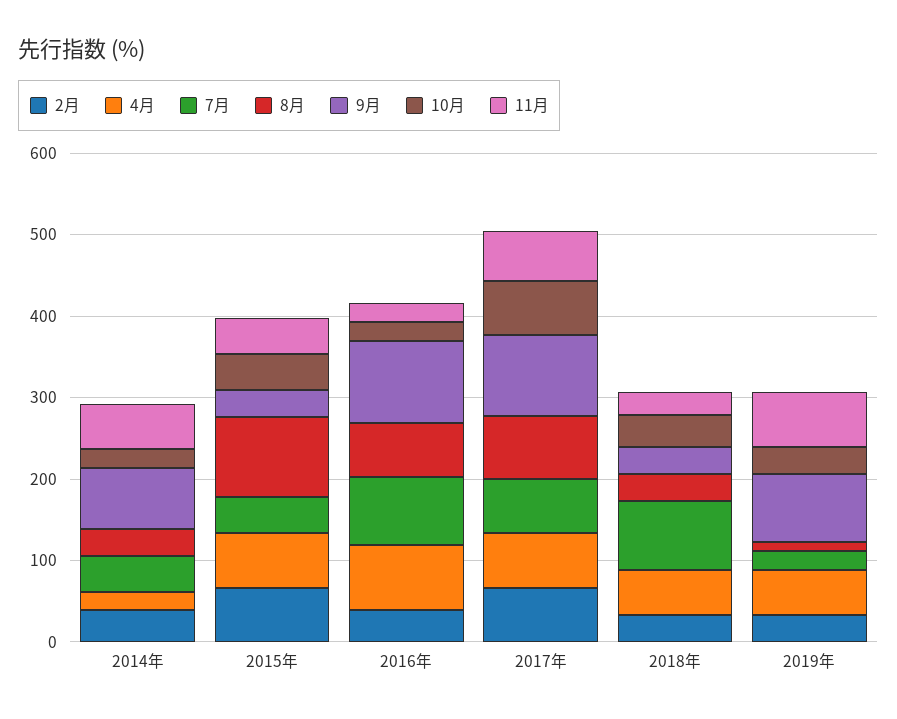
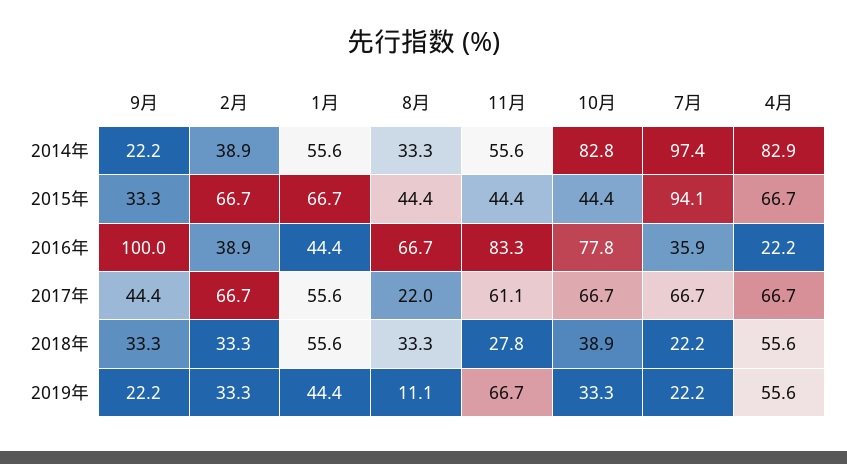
  {
    "2月": {
      "2014年": 38.9,
      "2015年": 66.7,
      "2016年": 38.9,
      "2017年": 66.7,
      "2018年": 33.3,
      "2019年": 33.3
    },
    "4月": {
-     "2014年": 20,
+     "2014年": 82.9,
      "2015年": 66.7,
-     "2016年": 80,
+     "2016年": 22.2,
      "2017年": 66.7,
      "2018年": 55.6,
      "2019年": 55.6
    },
    "7月": {
-     "2014年": 40,
+     "2014年": 97.4,
-     "2015年": 40,
+     "2015年": 94.1,
-     "2016年": 80,
+     "2016年": 35.9,
      "2017年": 66.7,
-     "2018年": 80,
+     "2018年": 22.2,
      "2019年": 22.2
    },
    "8月": {
      "2014年": 33.3,
-     "2015年": 100,
+     "2015年": 44.4,
      "2016年": 66.7,
-     "2017年": 80,
+     "2017年": 22,
      "2018年": 33.3,
      "2019年": 11.1
    },
    "9月": {
-     "2014年": 80,
+     "2014年": 22.2,
      "2015年": 33.3,
      "2016年": 100,
-     "2017年": 100,
+     "2017年": 44.4,
      "2018年": 33.3,
-     "2019年": 80
+     "2019年": 22.2
    },
    "10月": {
-     "2014年": 20,
+     "2014年": 82.8,
      "2015年": 44.4,
-     "2016年": 20,
+     "2016年": 77.8,
      "2017年": 66.7,
      "2018年": 38.9,
      "2019年": 33.3
    },
    "11月": {
      "2014年": 55.6,
      "2015年": 44.4,
-     "2016年": 20,
+     "2016年": 83.3,
      "2017年": 61.1,
      "2018年": 27.8,
      "2019年": 66.7
-   }
+   },
+   "1月": {
+     "2014年": 55.6,
+     "2015年": 66.7,
+     "2016年": 44.4,
+     "2017年": 55.6,
+     "2018年": 55.6,
+     "2019年": 44.4
+   }
  }

